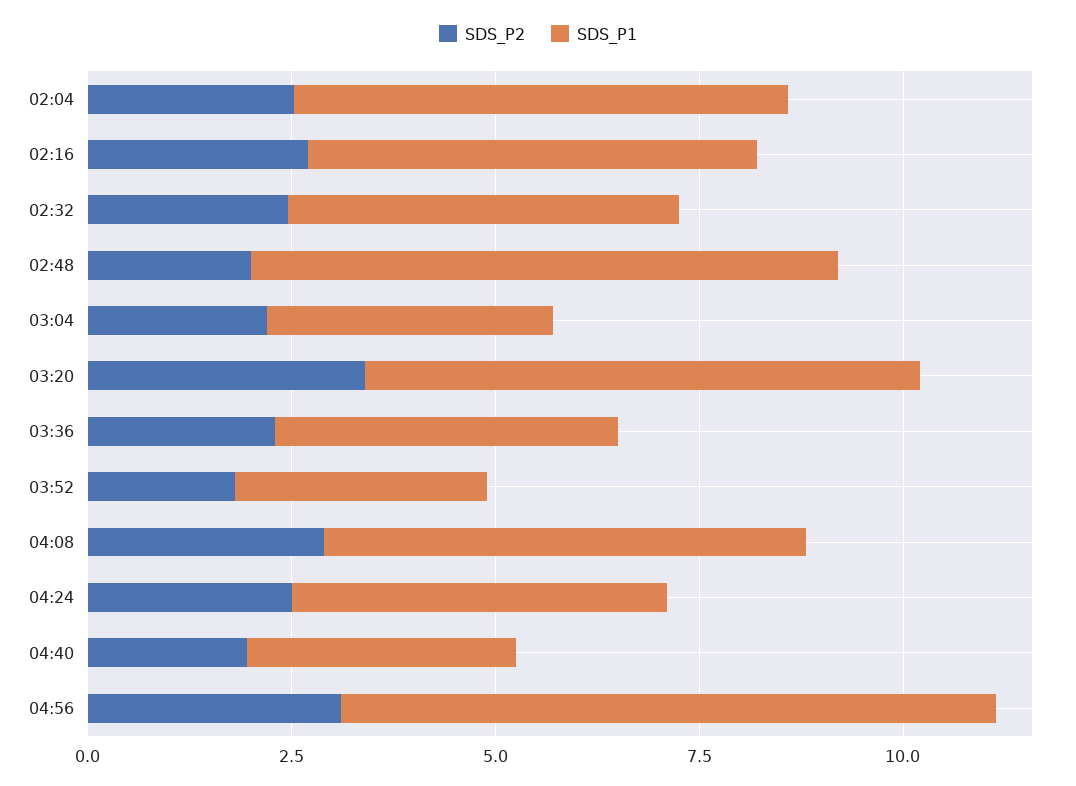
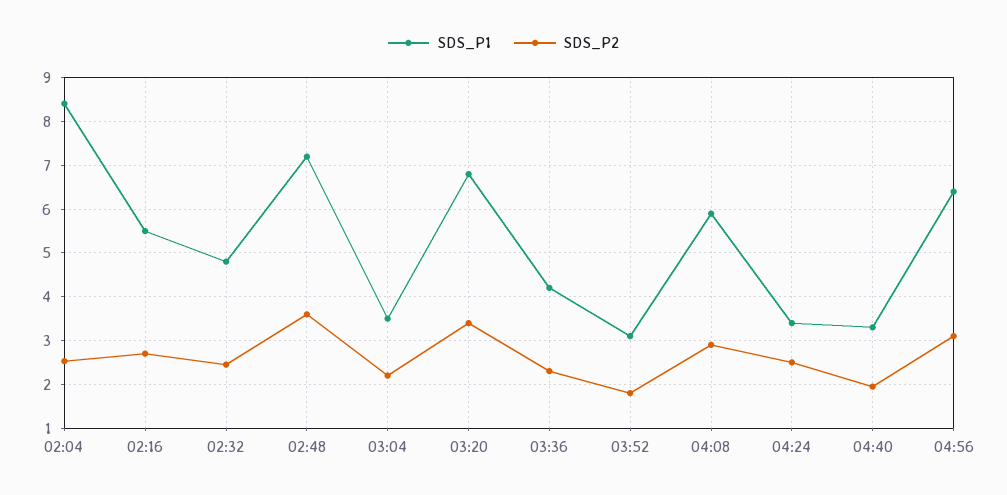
  {
    "SDS_P2": {
      "02:04": 2.6,
      "02:16": 2.8,
      "02:32": 2.4,
-     "02:48": 2,
+     "02:48": 3.6,
      "03:04": 2.2,
      "03:20": 3.4,
      "03:36": 2.4,
      "03:52": 1.8,
      "04:08": 3,
      "04:24": 2.6,
      "04:40": 2,
      "04:56": 3.2
    },
    "SDS_P1": {
-     "02:04": 6,
+     "02:04": 8.4,
      "02:16": 5.6,
      "02:32": 4.8,
      "02:48": 7.2,
      "03:04": 3.6,
      "03:20": 6.8,
      "03:36": 4.2,
      "03:52": 3.2,
      "04:08": 6,
-     "04:24": 4.5,
+     "04:24": 3.4,
      "04:40": 3.4,
-     "04:56": 8
+     "04:56": 6.4
    }
  }

